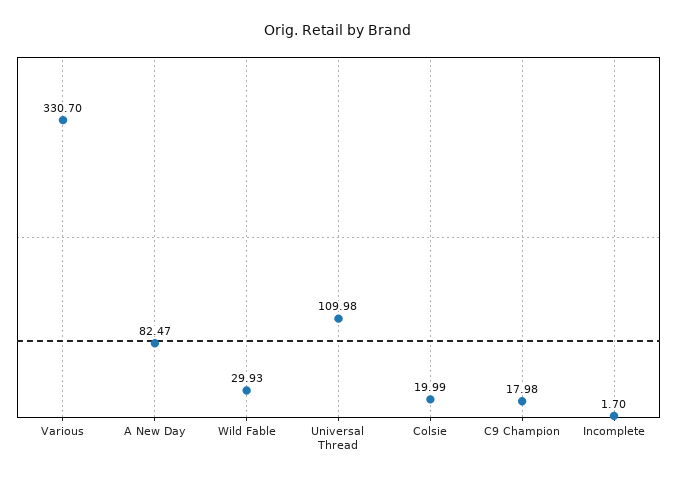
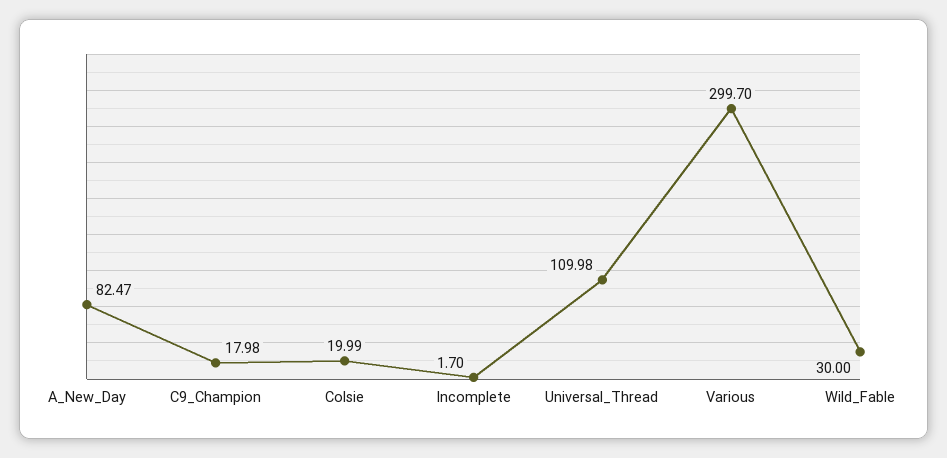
  {
-   "Various": 330.7,
+   "Various": 299.7,
    "A New Day": 82.47,
-   "Wild Fable": 29.93,
+   "Wild Fable": 30,
    "Universal Thread": 109.98,
    "Colsie": 19.99,
    "C9 Champion": 17.98,
    "Incomplete": 1.7
  }

